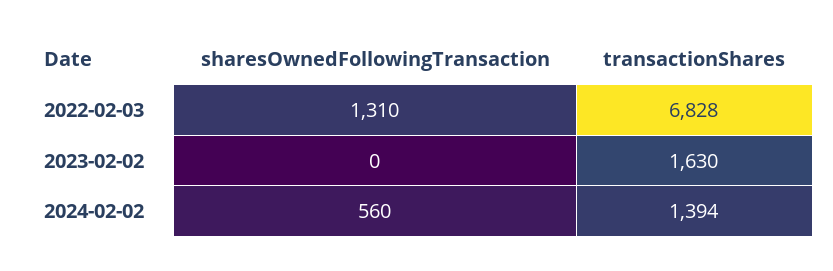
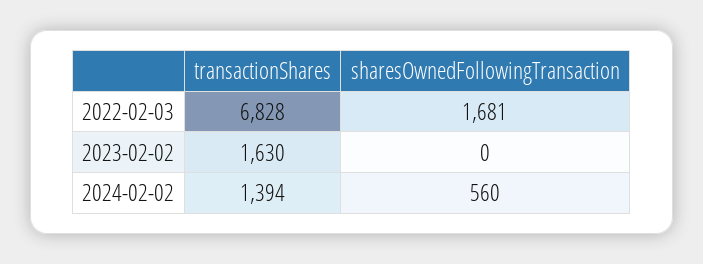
  {
    "sharesOwnedFollowingTransaction": {
-     "2022-02-03": 1310,
+     "2022-02-03": 1681,
      "2023-02-02": 0,
      "2024-02-02": 560
    },
    "transactionShares": {
      "2022-02-03": 6828,
      "2023-02-02": 1630,
      "2024-02-02": 1394
    }
  }

